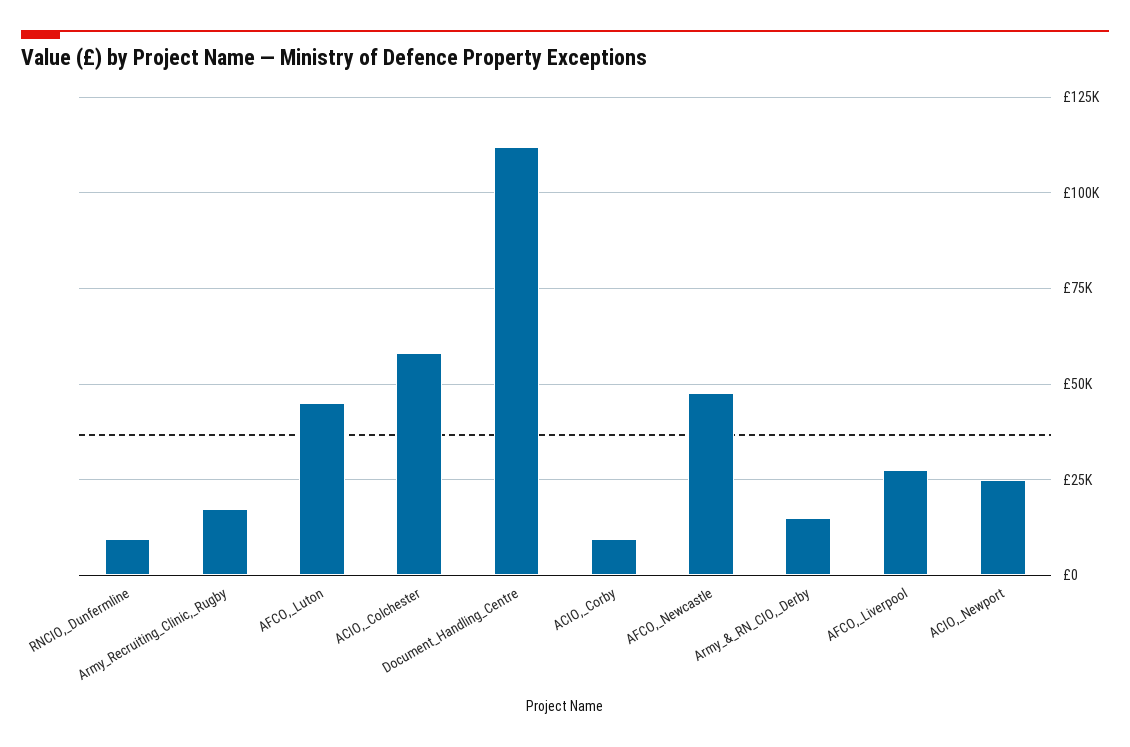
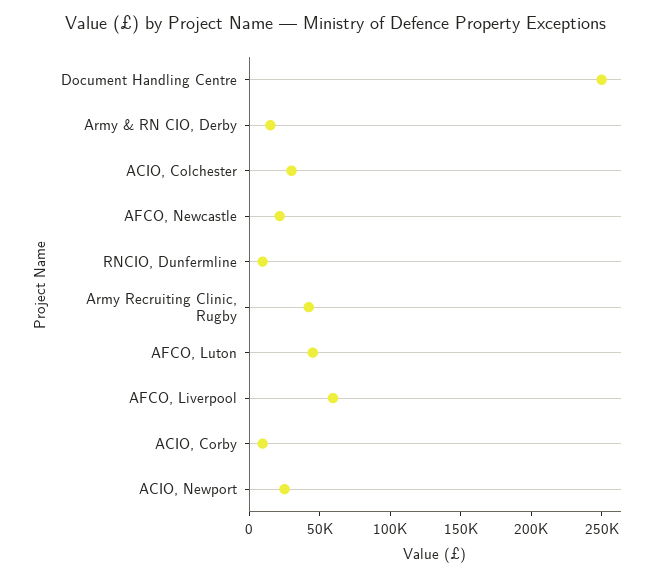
  {
    "RNCIO,_Dunfermline": 10000,
-   "Army_Recruiting_Clinic,_Rugby": 17500,
+   "Army_Recruiting_Clinic,_Rugby": 40000,
    "AFCO,_Luton": 45000,
-   "ACIO,_Colchester": 57500,
+   "ACIO,_Colchester": 30000,
-   "Document_Handling_Centre": 112500,
+   "Document_Handling_Centre": 250000,
    "ACIO,_Corby": 10000,
-   "AFCO,_Newcastle": 47500,
+   "AFCO,_Newcastle": 20000,
    "Army_&_RN_CIO,_Derby": 15000,
-   "AFCO,_Liverpool": 27500,
+   "AFCO,_Liverpool": 60000,
    "ACIO,_Newport": 25000
  }

